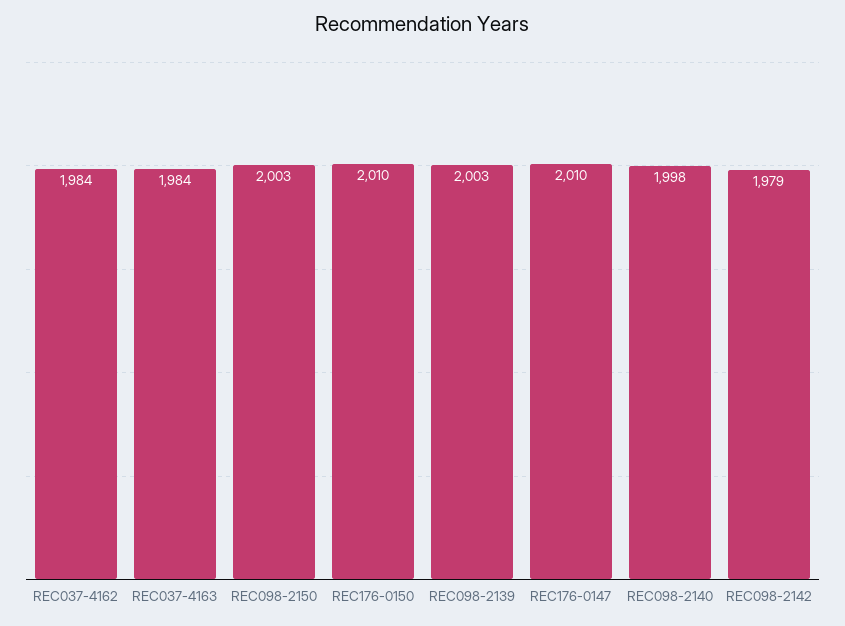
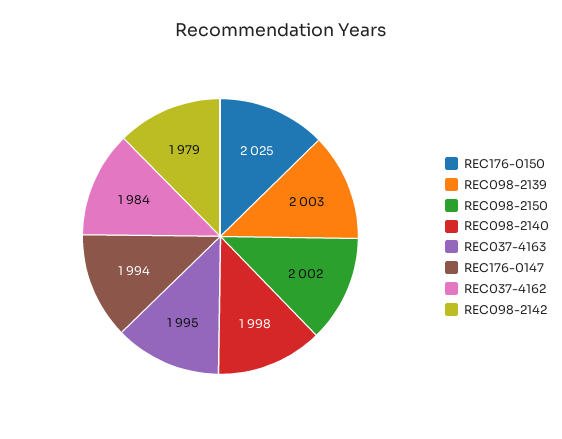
  {
    "REC037-4162": 1984,
-   "REC037-4163": 1984,
+   "REC037-4163": 1995,
-   "REC098-2150": 2003,
+   "REC098-2150": 2002,
-   "REC176-0150": 2010,
+   "REC176-0150": 2025,
    "REC098-2139": 2003,
-   "REC176-0147": 2010,
+   "REC176-0147": 1994,
    "REC098-2140": 1998,
    "REC098-2142": 1979
  }

